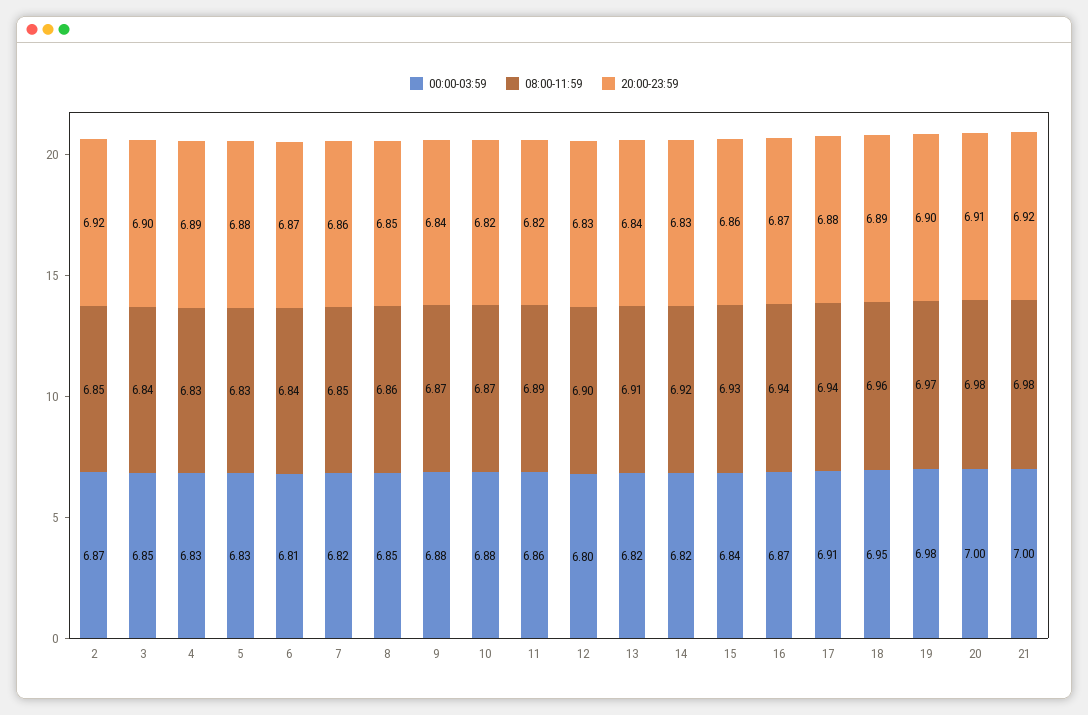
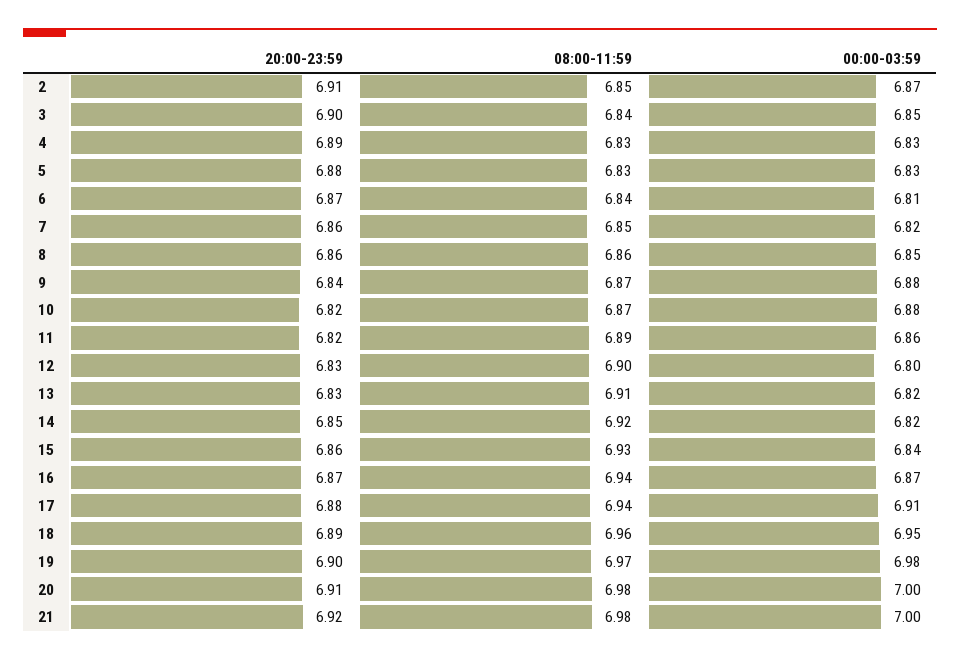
  {
    "00:00-03:59": {
      "2": 6.87,
      "3": 6.85,
      "4": 6.83,
      "5": 6.83,
      "6": 6.81,
      "7": 6.82,
      "8": 6.85,
      "9": 6.88,
      "10": 6.88,
      "11": 6.86,
      "12": 6.8,
      "13": 6.82,
      "14": 6.82,
      "15": 6.84,
      "16": 6.87,
      "17": 6.91,
      "18": 6.95,
      "19": 6.98,
      "20": 7,
      "21": 7
    },
    "08:00-11:59": {
      "2": 6.85,
      "3": 6.84,
      "4": 6.83,
      "5": 6.83,
      "6": 6.84,
      "7": 6.85,
      "8": 6.86,
      "9": 6.87,
      "10": 6.87,
      "11": 6.89,
      "12": 6.9,
      "13": 6.91,
      "14": 6.92,
      "15": 6.93,
      "16": 6.94,
      "17": 6.94,
      "18": 6.96,
      "19": 6.97,
      "20": 6.98,
      "21": 6.98
    },
    "20:00-23:59": {
-     "2": 6.92,
+     "2": 6.91,
      "3": 6.9,
      "4": 6.89,
      "5": 6.88,
      "6": 6.87,
      "7": 6.86,
-     "8": 6.85,
+     "8": 6.86,
      "9": 6.84,
      "10": 6.82,
      "11": 6.82,
      "12": 6.83,
-     "13": 6.84,
+     "13": 6.83,
-     "14": 6.83,
+     "14": 6.85,
      "15": 6.86,
      "16": 6.87,
      "17": 6.88,
      "18": 6.89,
      "19": 6.9,
      "20": 6.91,
      "21": 6.92
    }
  }

